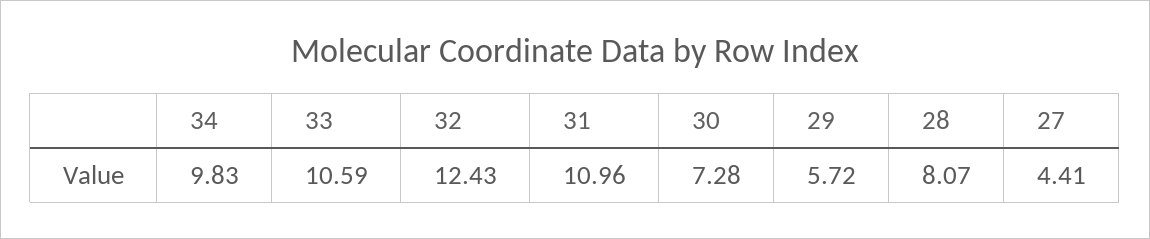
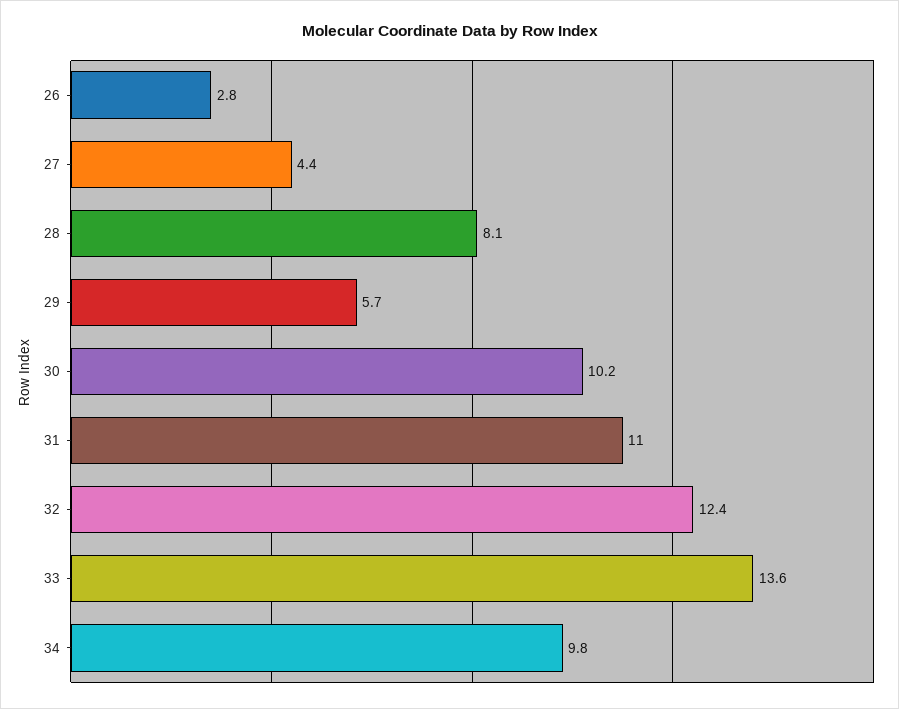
  {
    "34": 9.83,
-   "33": 10.59,
+   "33": 13.6,
    "32": 12.43,
    "31": 10.96,
-   "30": 7.28,
+   "30": 10.2,
    "29": 5.72,
    "28": 8.07,
-   "27": 4.41
+   "27": 4.41,
+   "26": 2.8
  }

